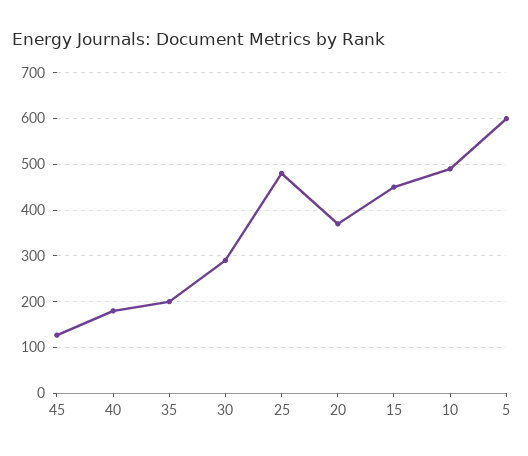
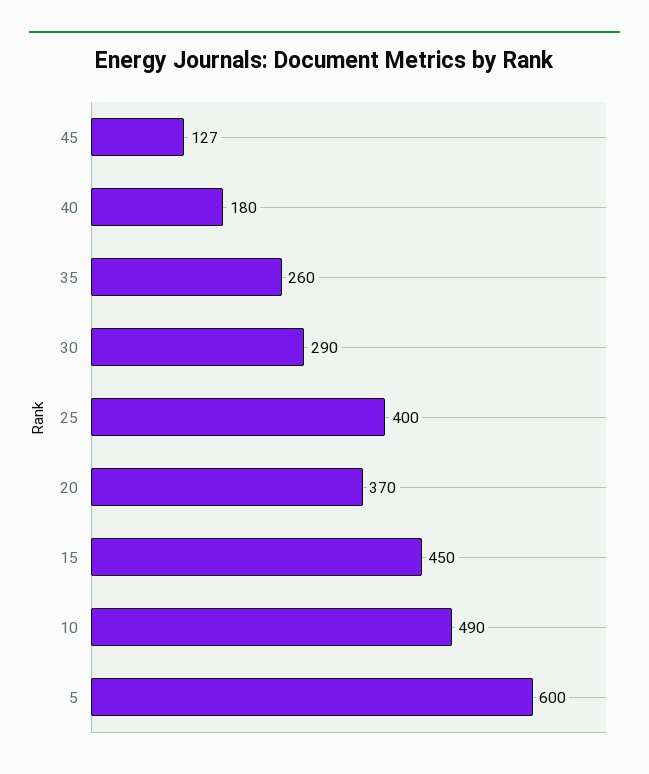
  {
    "45": 127,
    "40": 180,
-   "35": 200,
+   "35": 260,
    "30": 290,
-   "25": 480,
+   "25": 400,
    "20": 370,
    "15": 450,
    "10": 490,
    "5": 600
  }

